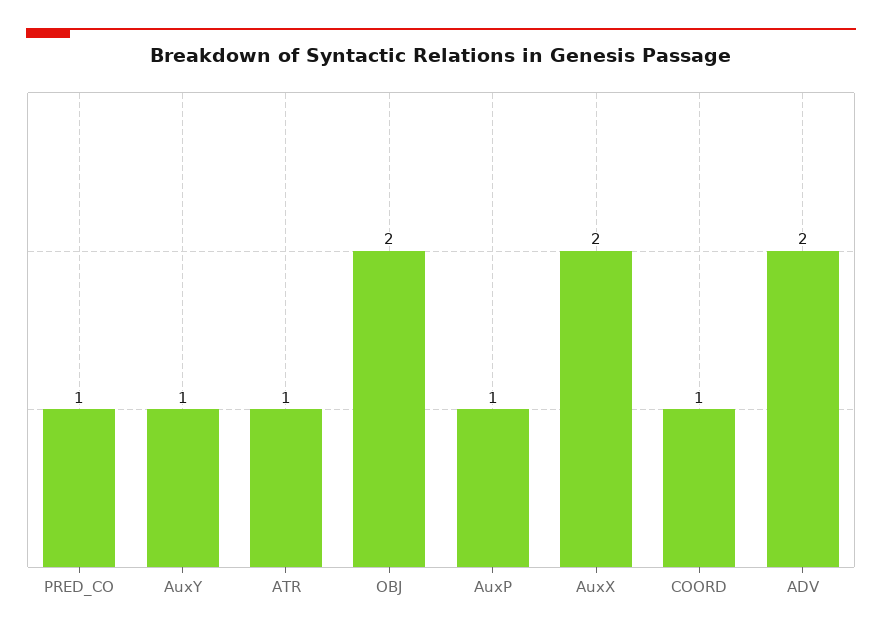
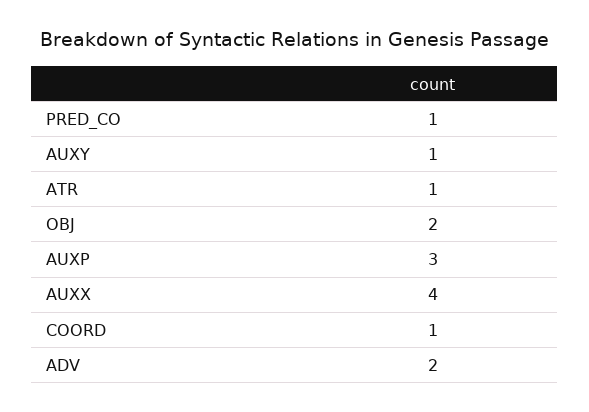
  {
    "PRED_CO": 1,
    "AuxY": 1,
    "ATR": 1,
    "OBJ": 2,
-   "AuxP": 1,
+   "AuxP": 3,
-   "AuxX": 2,
+   "AuxX": 4,
    "COORD": 1,
    "ADV": 2
  }

